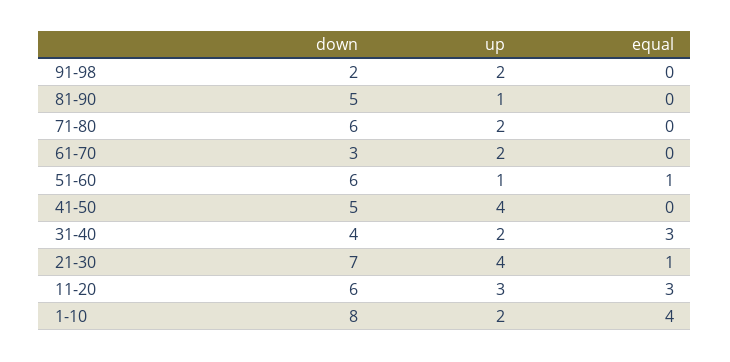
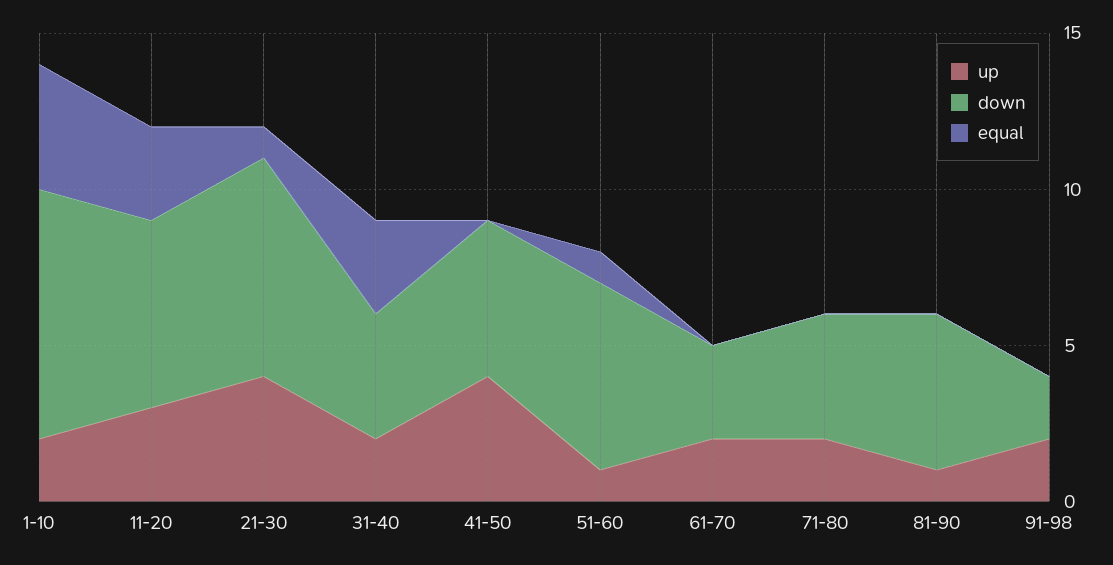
  {
    "down": {
      "91-98": 2,
      "81-90": 5,
-     "71-80": 6,
+     "71-80": 4,
      "61-70": 3,
      "51-60": 6,
      "41-50": 5,
      "31-40": 4,
      "21-30": 7,
      "11-20": 6,
      "1-10": 8
    },
    "up": {
      "91-98": 2,
      "81-90": 1,
      "71-80": 2,
      "61-70": 2,
      "51-60": 1,
      "41-50": 4,
      "31-40": 2,
      "21-30": 4,
      "11-20": 3,
      "1-10": 2
    },
    "equal": {
      "91-98": 0,
      "81-90": 0,
      "71-80": 0,
      "61-70": 0,
      "51-60": 1,
      "41-50": 0,
      "31-40": 3,
      "21-30": 1,
      "11-20": 3,
      "1-10": 4
    }
  }

